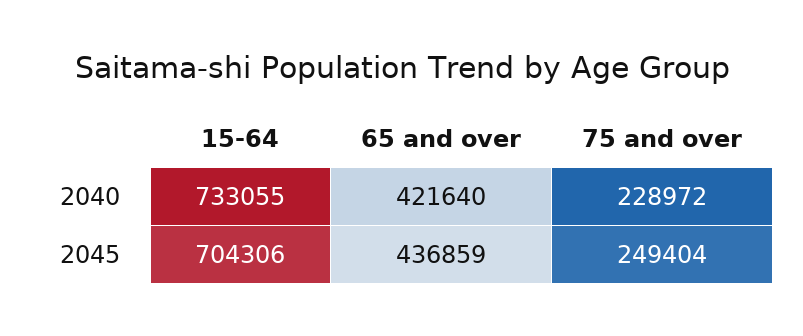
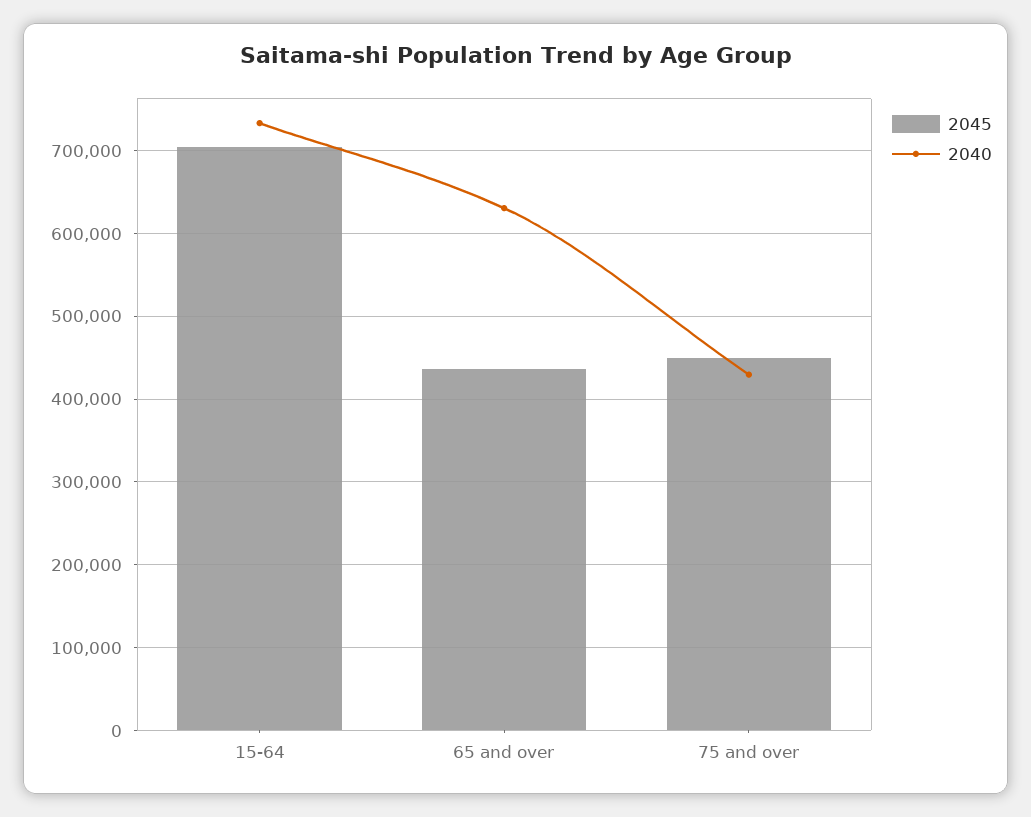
  {
    "2040": {
      "15-64": 733055,
-     "65 and over": 421640,
+     "65 and over": 630000,
-     "75 and over": 228972
+     "75 and over": 430000
    },
    "2045": {
      "15-64": 704306,
      "65 and over": 436859,
-     "75 and over": 249404
+     "75 and over": 450000
    }
  }

